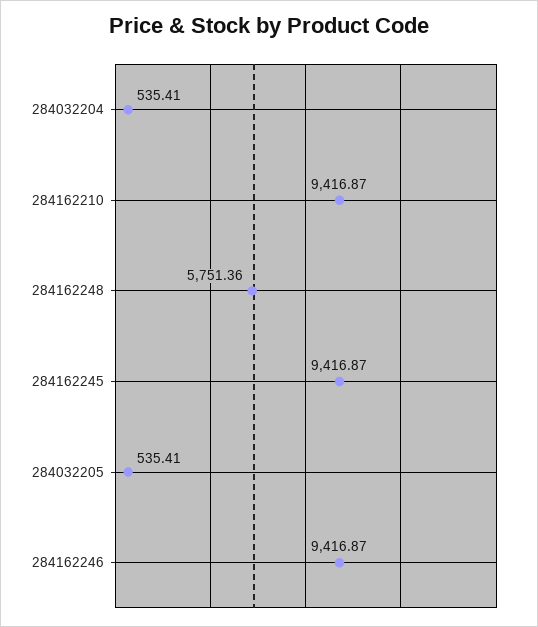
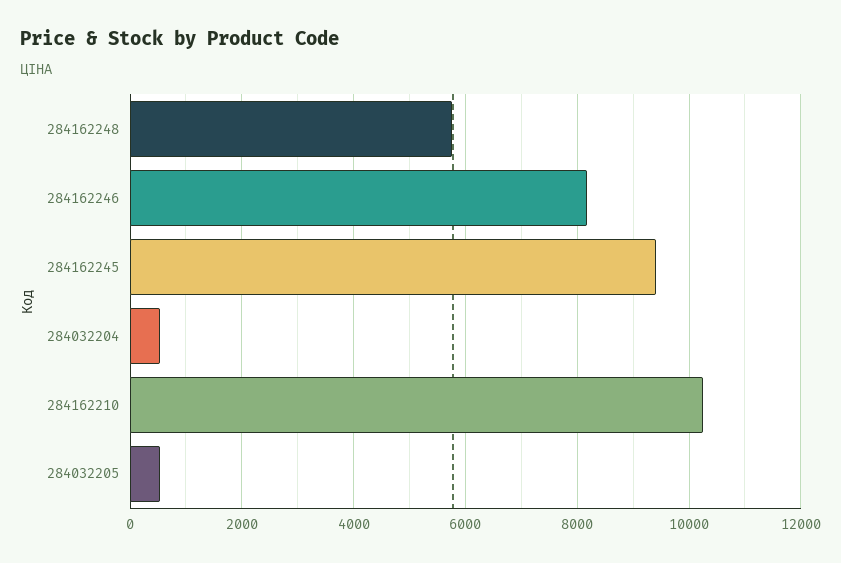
  {
    "284032204": 535.41,
-   "284162210": 9416.87,
+   "284162210": 10200,
    "284162248": 5751.36,
    "284162245": 9416.87,
    "284032205": 535.41,
-   "284162246": 9416.87
+   "284162246": 8200
  }

